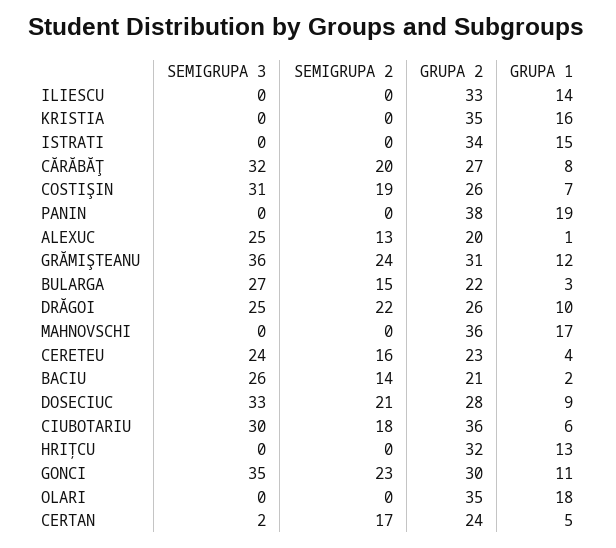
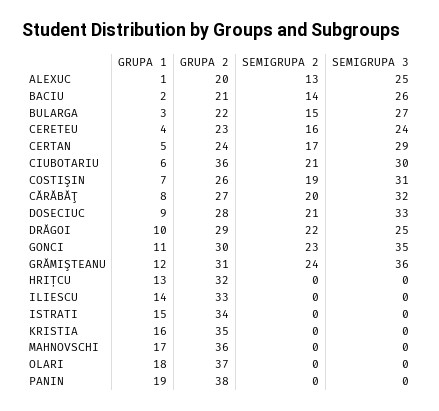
  {
    "SEMIGRUPA 3": {
      "ILIESCU": 0,
      "KRISTIA": 0,
      "ISTRATI": 0,
      "CĂRĂBĂŢ": 32,
      "COSTIŞIN": 31,
      "PANIN": 0,
      "ALEXUC": 25,
      "GRĂMIŞTEANU": 36,
      "BULARGA": 27,
      "DRĂGOI": 25,
      "MAHNOVSCHI": 0,
      "CERETEU": 24,
      "BACIU": 26,
      "DOSECIUC": 33,
      "CIUBOTARIU": 30,
      "HRIȚCU": 0,
      "GONCI": 35,
      "OLARI": 0,
-     "CERTAN": 2
+     "CERTAN": 29
    },
    "SEMIGRUPA 2": {
      "ILIESCU": 0,
      "KRISTIA": 0,
      "ISTRATI": 0,
      "CĂRĂBĂŢ": 20,
      "COSTIŞIN": 19,
      "PANIN": 0,
      "ALEXUC": 13,
      "GRĂMIŞTEANU": 24,
      "BULARGA": 15,
      "DRĂGOI": 22,
      "MAHNOVSCHI": 0,
      "CERETEU": 16,
      "BACIU": 14,
      "DOSECIUC": 21,
-     "CIUBOTARIU": 18,
+     "CIUBOTARIU": 21,
      "HRIȚCU": 0,
      "GONCI": 23,
      "OLARI": 0,
      "CERTAN": 17
    },
    "GRUPA 2": {
      "ILIESCU": 33,
      "KRISTIA": 35,
      "ISTRATI": 34,
      "CĂRĂBĂŢ": 27,
      "COSTIŞIN": 26,
      "PANIN": 38,
      "ALEXUC": 20,
      "GRĂMIŞTEANU": 31,
      "BULARGA": 22,
-     "DRĂGOI": 26,
+     "DRĂGOI": 29,
      "MAHNOVSCHI": 36,
      "CERETEU": 23,
      "BACIU": 21,
      "DOSECIUC": 28,
      "CIUBOTARIU": 36,
      "HRIȚCU": 32,
      "GONCI": 30,
-     "OLARI": 35,
+     "OLARI": 37,
      "CERTAN": 24
    },
    "GRUPA 1": {
      "ILIESCU": 14,
      "KRISTIA": 16,
      "ISTRATI": 15,
      "CĂRĂBĂŢ": 8,
      "COSTIŞIN": 7,
      "PANIN": 19,
      "ALEXUC": 1,
      "GRĂMIŞTEANU": 12,
      "BULARGA": 3,
      "DRĂGOI": 10,
      "MAHNOVSCHI": 17,
      "CERETEU": 4,
      "BACIU": 2,
      "DOSECIUC": 9,
      "CIUBOTARIU": 6,
      "HRIȚCU": 13,
      "GONCI": 11,
      "OLARI": 18,
      "CERTAN": 5
    }
  }

